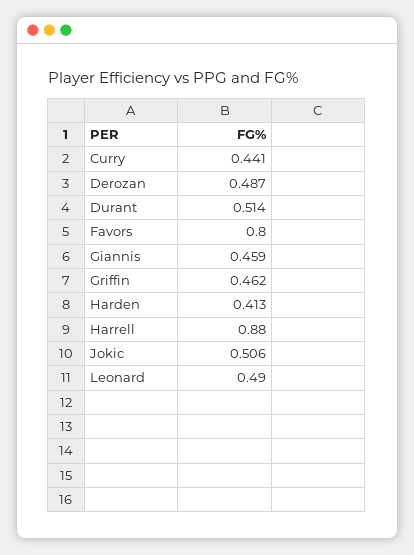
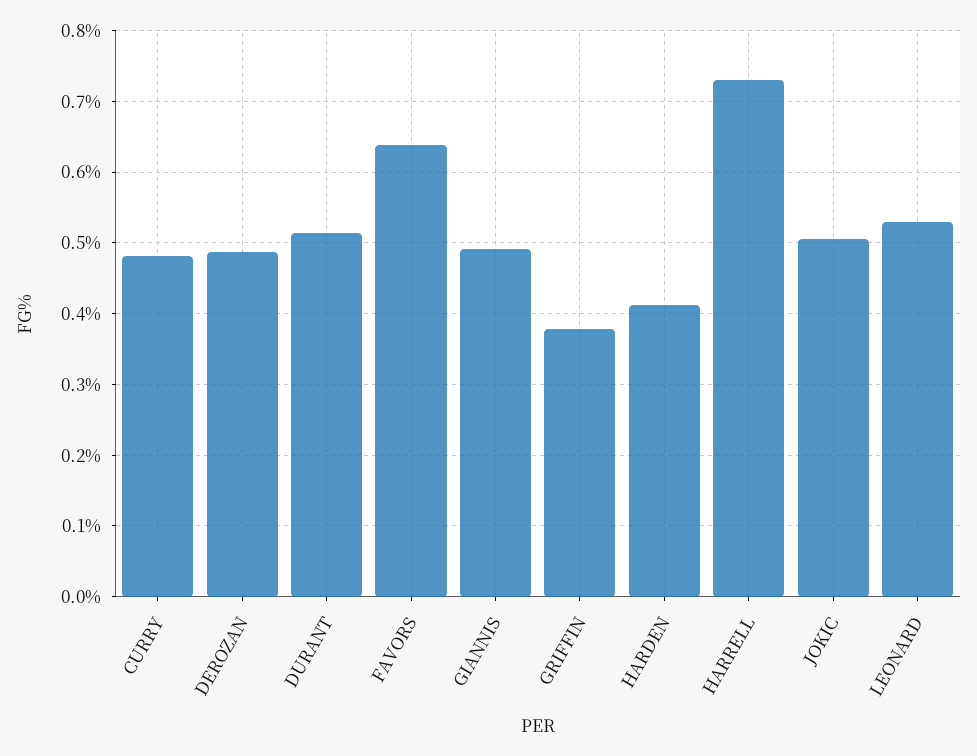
  {
-   "Curry": 0.441,
+   "Curry": 0.48,
    "Derozan": 0.487,
    "Durant": 0.514,
-   "Favors": 0.8,
+   "Favors": 0.64,
-   "Giannis": 0.459,
+   "Giannis": 0.49,
-   "Griffin": 0.462,
+   "Griffin": 0.38,
    "Harden": 0.413,
-   "Harrell": 0.88,
+   "Harrell": 0.73,
    "Jokic": 0.506,
-   "Leonard": 0.49
+   "Leonard": 0.53
  }

